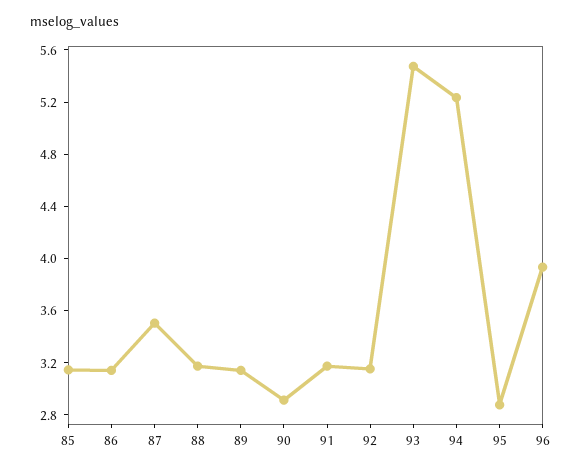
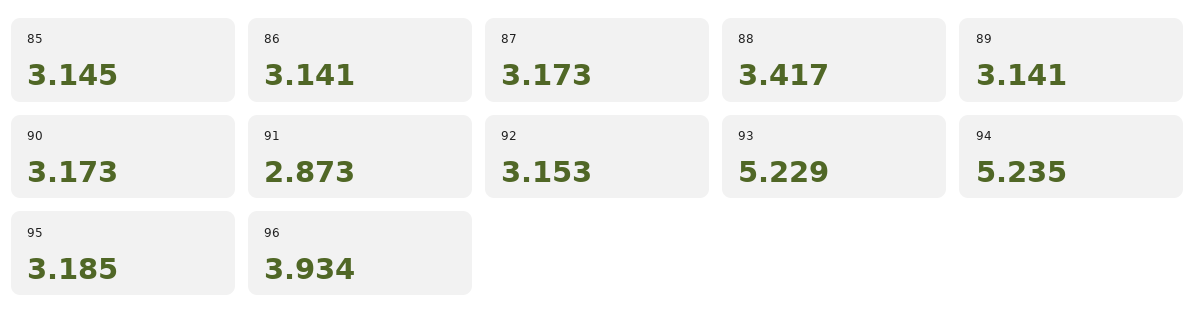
  {
    "85": 3.145,
    "86": 3.141,
-   "87": 3.5,
+   "87": 3.173,
-   "88": 3.2,
+   "88": 3.417,
    "89": 3.141,
-   "90": 2.9,
+   "90": 3.173,
-   "91": 3.2,
+   "91": 2.873,
    "92": 3.153,
-   "93": 5.5,
+   "93": 5.229,
    "94": 5.235,
-   "95": 2.9,
+   "95": 3.185,
    "96": 3.934
  }

